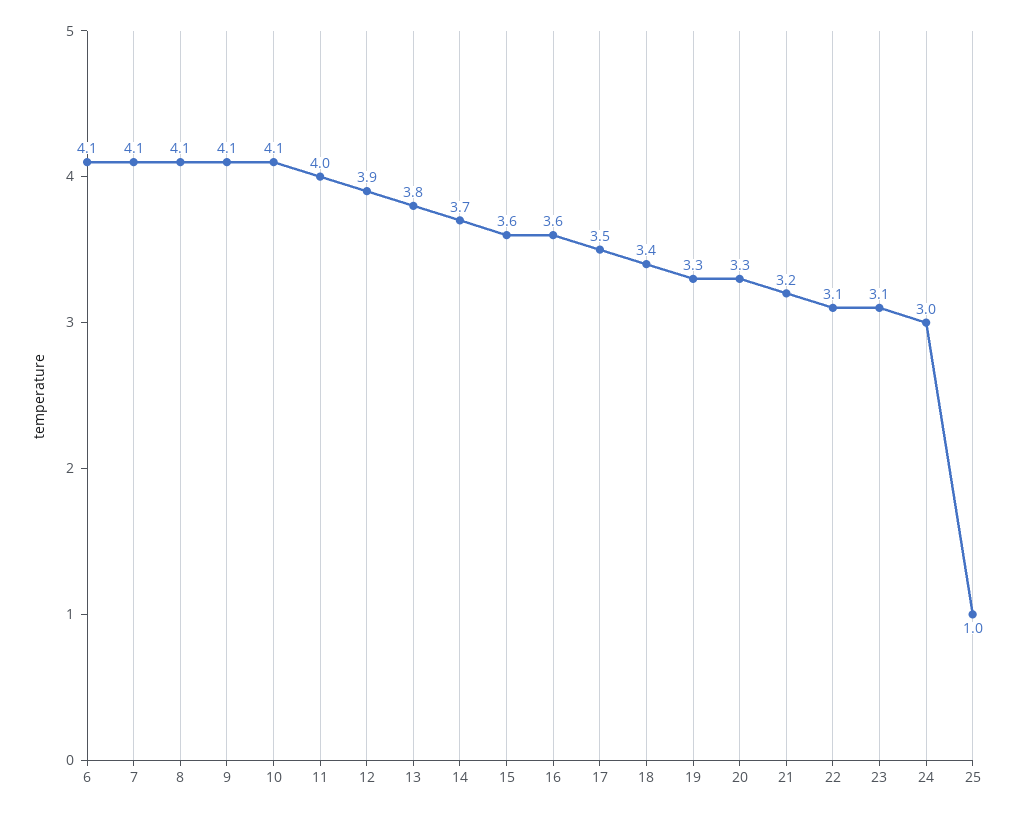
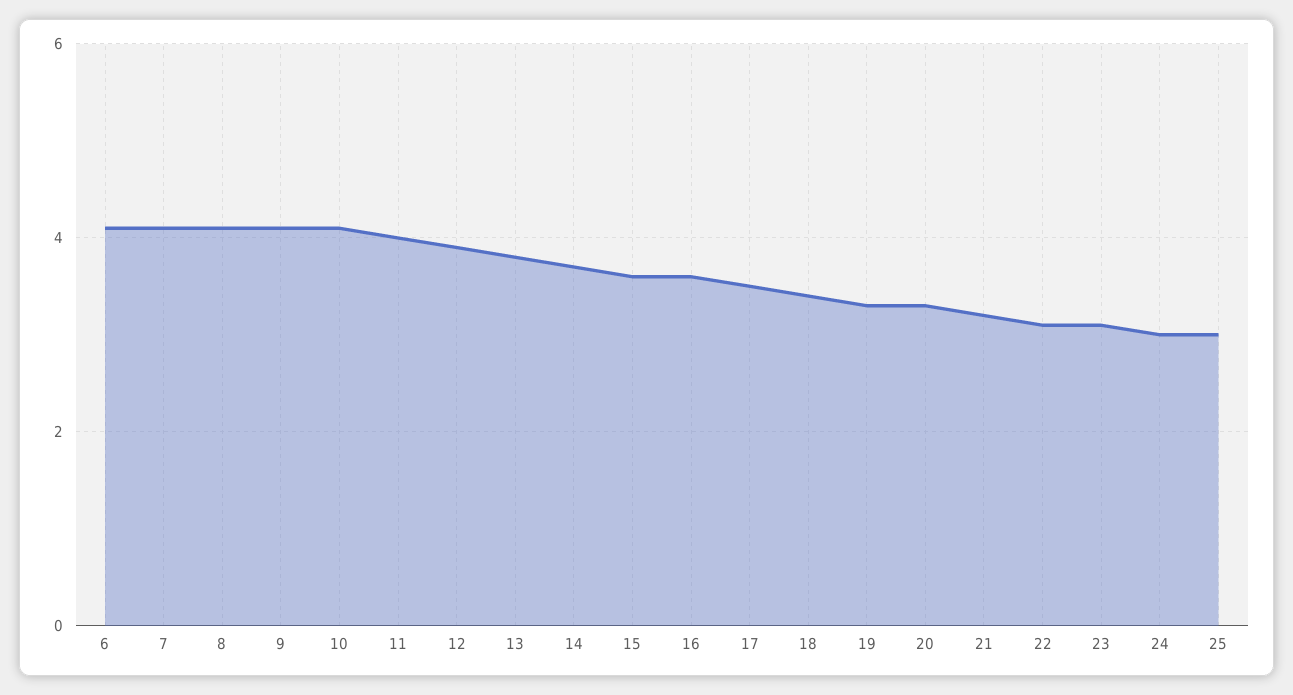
  {
    "6": 4.1,
    "7": 4.1,
    "8": 4.1,
    "9": 4.1,
    "10": 4.1,
    "11": 4,
    "12": 3.9,
    "13": 3.8,
    "14": 3.7,
    "15": 3.6,
    "16": 3.6,
    "17": 3.5,
    "18": 3.4,
    "19": 3.3,
    "20": 3.3,
    "21": 3.2,
    "22": 3.1,
    "23": 3.1,
    "24": 3,
-   "25": 1
+   "25": 3
  }

